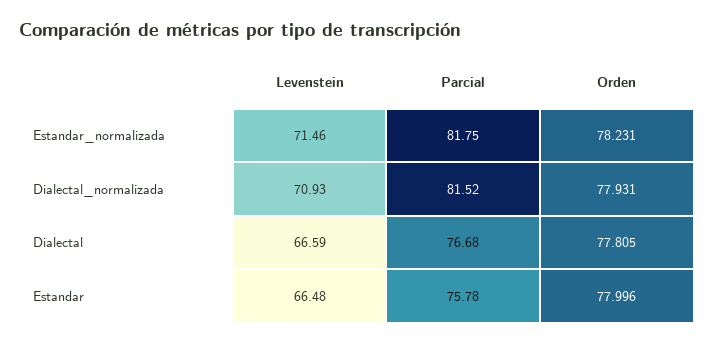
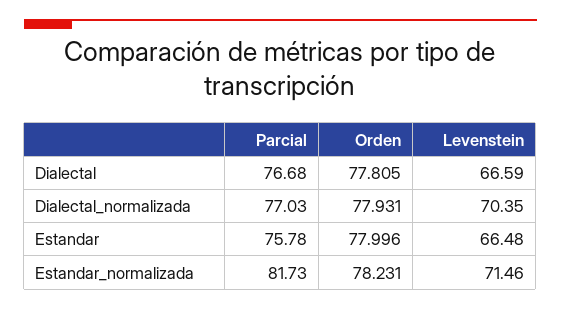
  {
    "Levenstein": {
      "Estandar_normalizada": 71.46,
-     "Dialectal_normalizada": 70.93,
+     "Dialectal_normalizada": 70.35,
      "Dialectal": 66.59,
      "Estandar": 66.48
    },
    "Parcial": {
-     "Estandar_normalizada": 81.75,
+     "Estandar_normalizada": 81.73,
-     "Dialectal_normalizada": 81.52,
+     "Dialectal_normalizada": 77.03,
      "Dialectal": 76.68,
      "Estandar": 75.78
    },
    "Orden": {
      "Estandar_normalizada": 78.231,
      "Dialectal_normalizada": 77.931,
      "Dialectal": 77.805,
      "Estandar": 77.996
    }
  }

